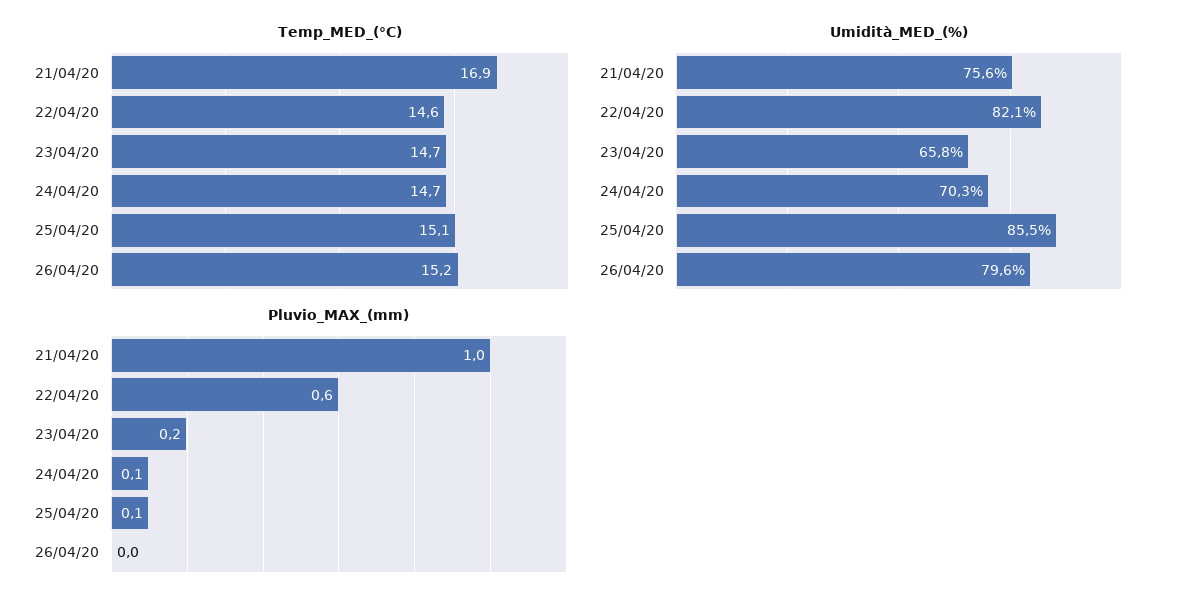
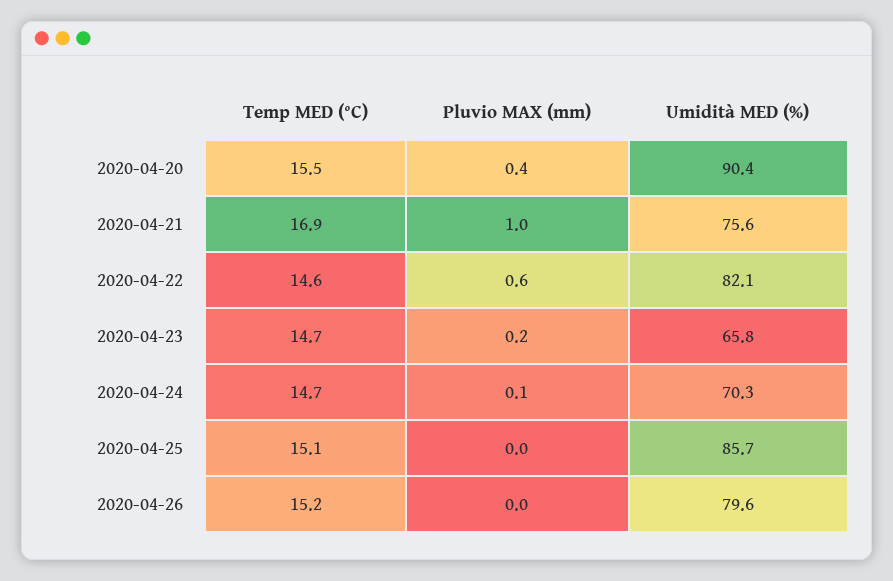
  {
    "Temp_MED_(°C)": {
      "21/04/20": 16.9,
      "22/04/20": 14.6,
      "23/04/20": 14.7,
      "24/04/20": 14.7,
      "25/04/20": 15.1,
-     "26/04/20": 15.2
+     "26/04/20": 15.2,
+     "2020-04-20": 15.5
    },
    "Umidità_MED_(%)": {
      "21/04/20": 75.6,
      "22/04/20": 82.1,
      "23/04/20": 65.8,
      "24/04/20": 70.3,
-     "25/04/20": 85.5,
+     "25/04/20": 85.7,
-     "26/04/20": 79.6
+     "26/04/20": 79.6,
+     "2020-04-20": 90.4
    },
    "Pluvio_MAX_(mm)": {
      "21/04/20": 1,
      "22/04/20": 0.6,
      "23/04/20": 0.2,
      "24/04/20": 0.1,
-     "25/04/20": 0.1,
+     "25/04/20": 0,
-     "26/04/20": 0
+     "26/04/20": 0,
+     "2020-04-20": 0.4
    }
  }

